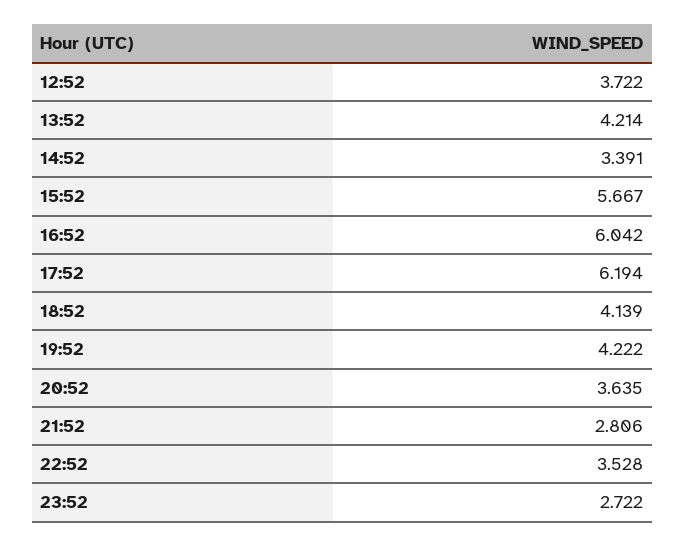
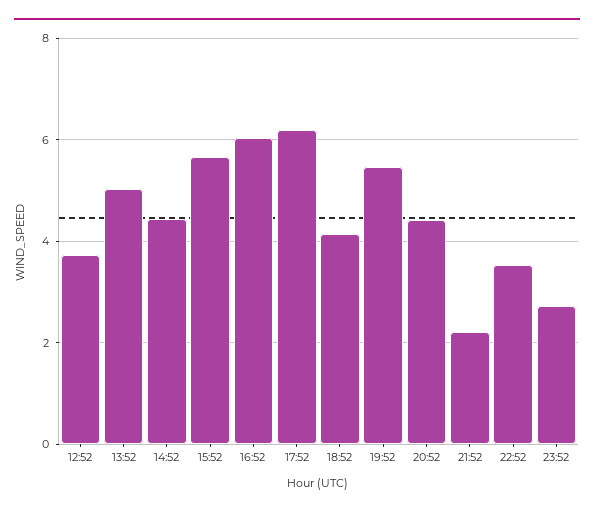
  {
    "12:52": 3.722,
-   "13:52": 4.214,
+   "13:52": 5,
-   "14:52": 3.391,
+   "14:52": 4.4,
    "15:52": 5.667,
    "16:52": 6.042,
    "17:52": 6.194,
    "18:52": 4.139,
-   "19:52": 4.222,
+   "19:52": 5.4,
-   "20:52": 3.635,
+   "20:52": 4.4,
-   "21:52": 2.806,
+   "21:52": 2.2,
    "22:52": 3.528,
    "23:52": 2.722
  }

